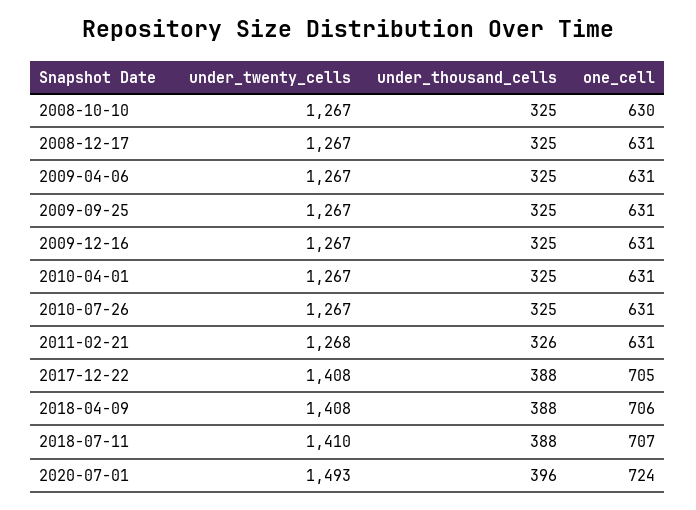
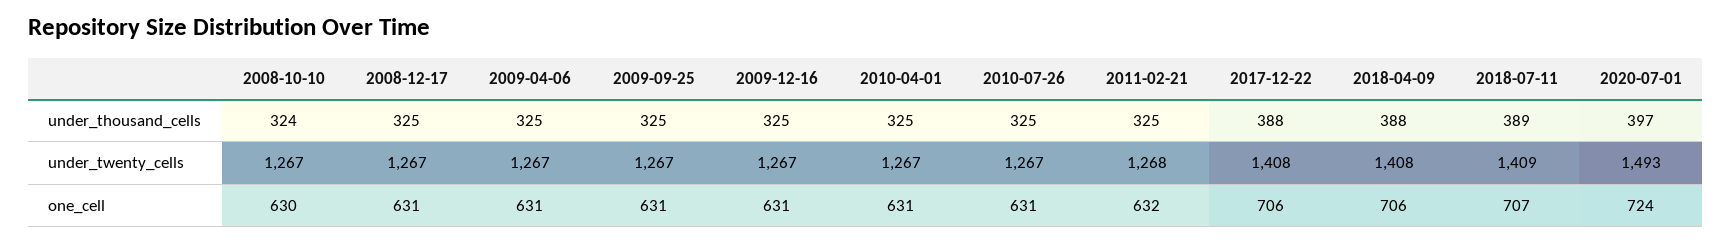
  {
    "under_twenty_cells": {
      "2008-10-10": 1267,
      "2008-12-17": 1267,
      "2009-04-06": 1267,
      "2009-09-25": 1267,
      "2009-12-16": 1267,
      "2010-04-01": 1267,
      "2010-07-26": 1267,
      "2011-02-21": 1268,
      "2017-12-22": 1408,
      "2018-04-09": 1408,
-     "2018-07-11": 1410,
+     "2018-07-11": 1409,
      "2020-07-01": 1493
    },
    "under_thousand_cells": {
-     "2008-10-10": 325,
+     "2008-10-10": 324,
      "2008-12-17": 325,
      "2009-04-06": 325,
      "2009-09-25": 325,
      "2009-12-16": 325,
      "2010-04-01": 325,
      "2010-07-26": 325,
-     "2011-02-21": 326,
+     "2011-02-21": 325,
      "2017-12-22": 388,
      "2018-04-09": 388,
-     "2018-07-11": 388,
+     "2018-07-11": 389,
-     "2020-07-01": 396
+     "2020-07-01": 397
    },
    "one_cell": {
      "2008-10-10": 630,
      "2008-12-17": 631,
      "2009-04-06": 631,
      "2009-09-25": 631,
      "2009-12-16": 631,
      "2010-04-01": 631,
      "2010-07-26": 631,
-     "2011-02-21": 631,
+     "2011-02-21": 632,
-     "2017-12-22": 705,
+     "2017-12-22": 706,
      "2018-04-09": 706,
      "2018-07-11": 707,
      "2020-07-01": 724
    }
  }

